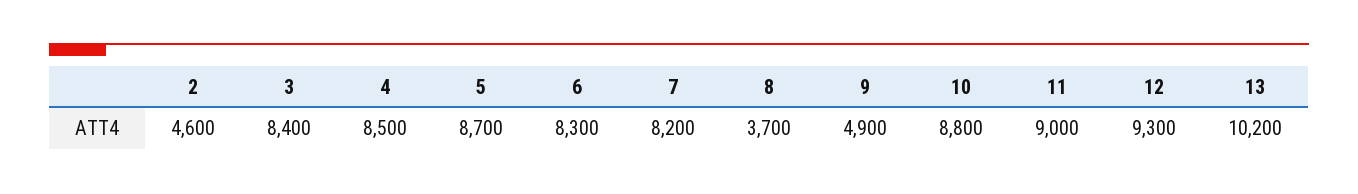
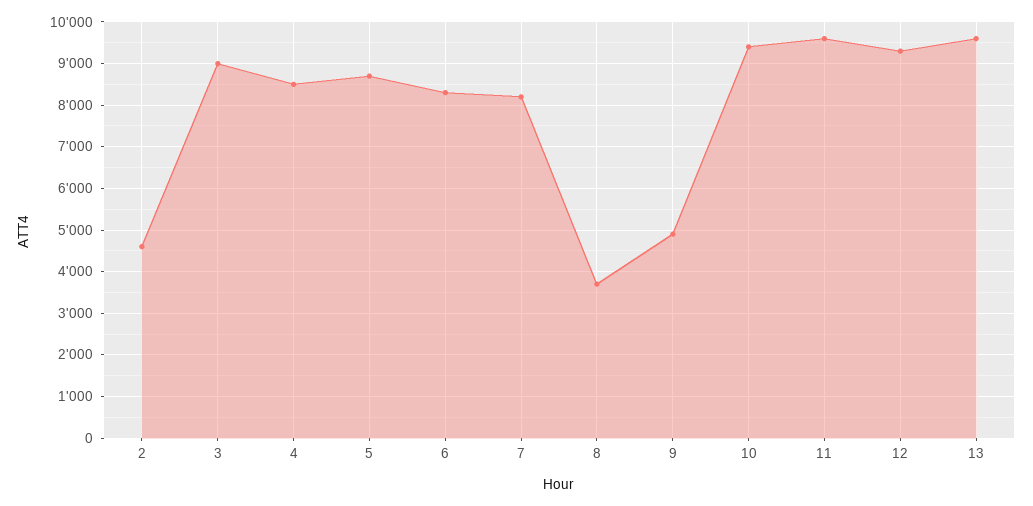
  {
    "2": 4600,
-   "3": 8400,
+   "3": 9000,
    "4": 8500,
    "5": 8700,
    "6": 8300,
    "7": 8200,
    "8": 3700,
    "9": 4900,
-   "10": 8800,
+   "10": 9400,
-   "11": 9000,
+   "11": 9600,
    "12": 9300,
-   "13": 10200
+   "13": 9600
  }

